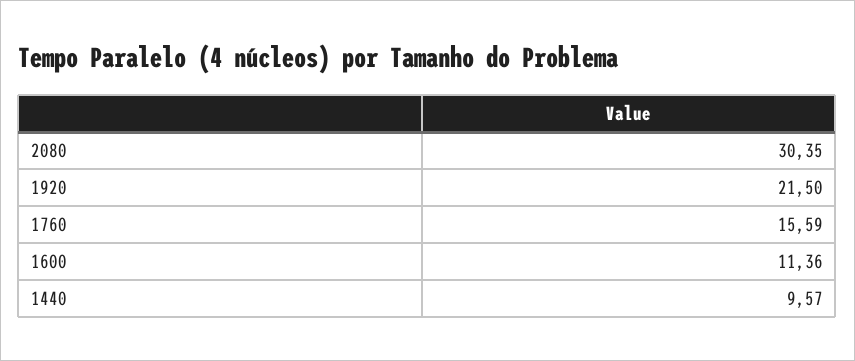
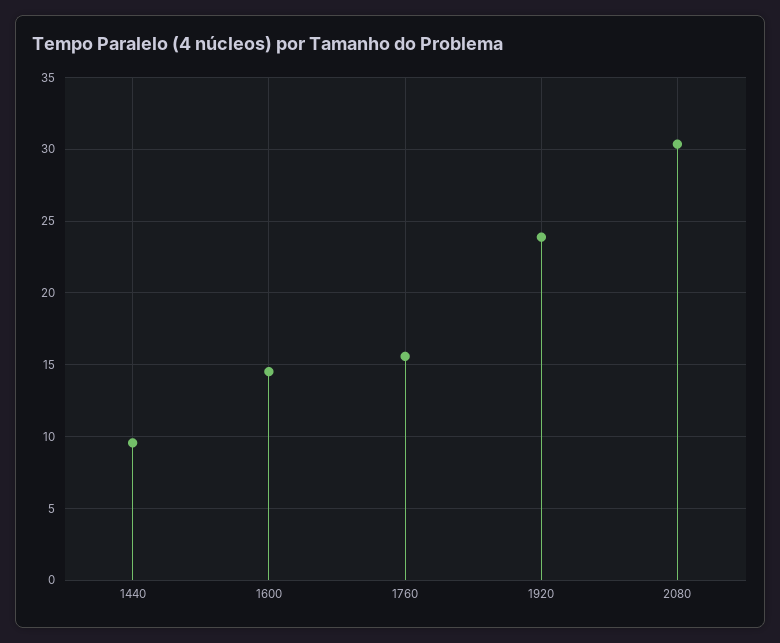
  {
    "2080": 30.35,
-   "1920": 21.5,
+   "1920": 24,
    "1760": 15.59,
-   "1600": 11.36,
+   "1600": 14.5,
    "1440": 9.57
  }

